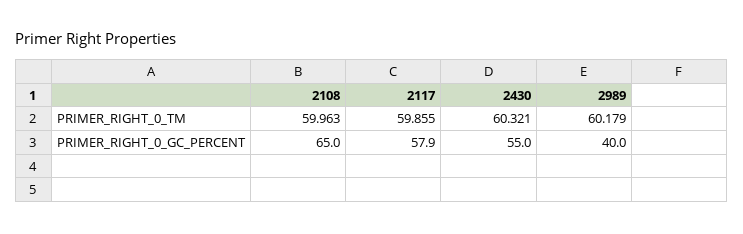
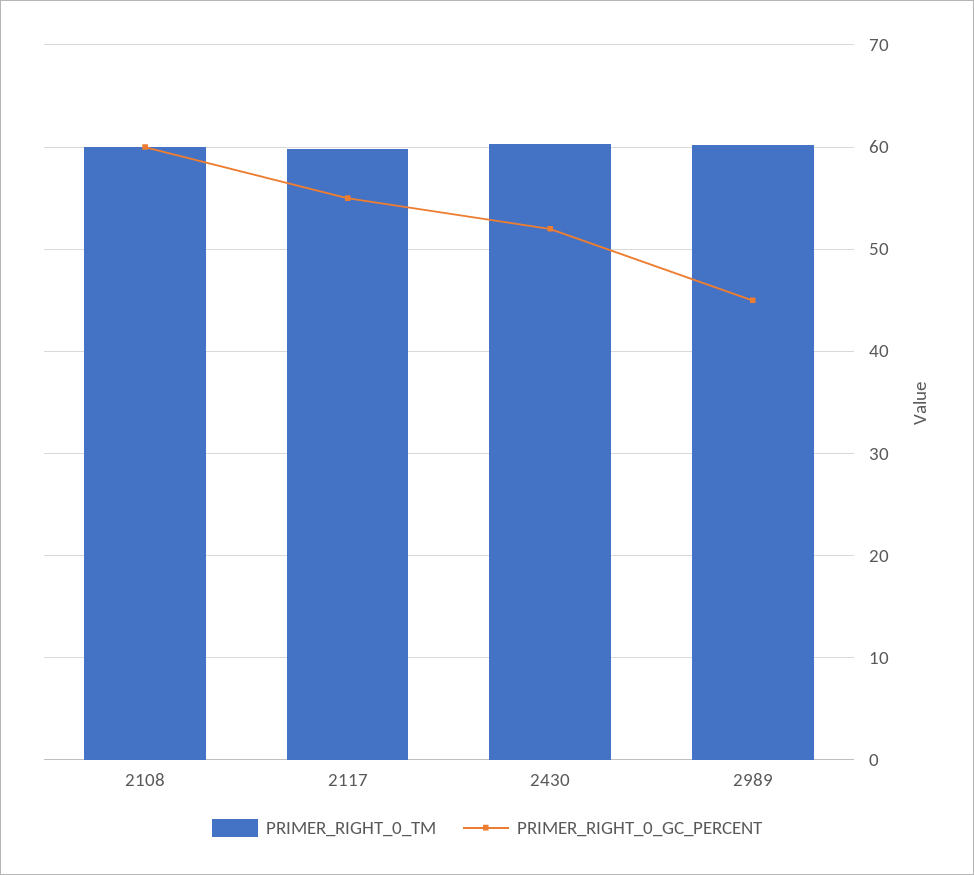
  {
    "PRIMER_RIGHT_0_TM": {
      "2108": 59.963,
      "2117": 59.855,
      "2430": 60.321,
      "2989": 60.179
    },
    "PRIMER_RIGHT_0_GC_PERCENT": {
-     "2108": 65,
+     "2108": 60,
-     "2117": 57.9,
+     "2117": 55,
-     "2430": 55,
+     "2430": 52,
-     "2989": 40
+     "2989": 45
    }
  }

